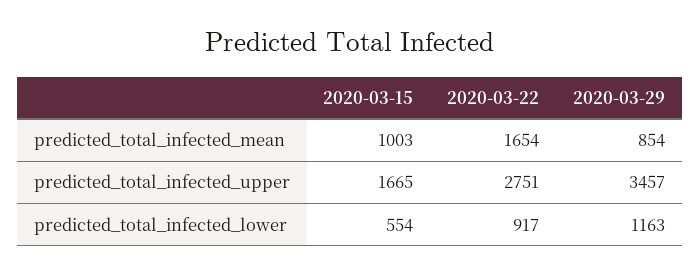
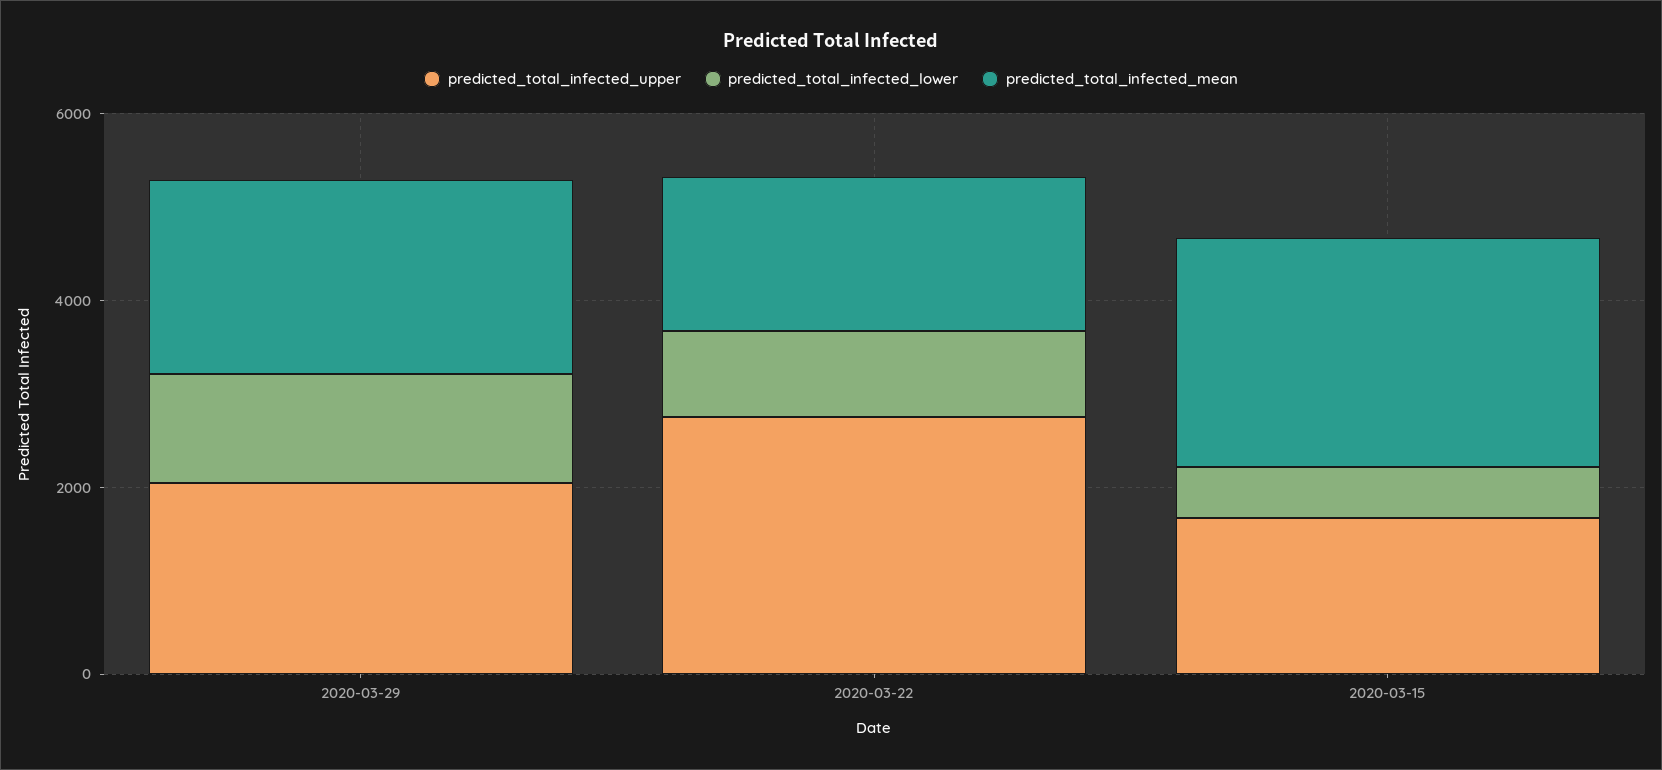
  {
    "predicted_total_infected_mean": {
-     "2020-03-15": 1003,
+     "2020-03-15": 2500,
      "2020-03-22": 1654,
-     "2020-03-29": 854
+     "2020-03-29": 2000
    },
    "predicted_total_infected_upper": {
      "2020-03-15": 1665,
      "2020-03-22": 2751,
-     "2020-03-29": 3457
+     "2020-03-29": 2000
    },
    "predicted_total_infected_lower": {
      "2020-03-15": 554,
      "2020-03-22": 917,
      "2020-03-29": 1163
    }
  }

